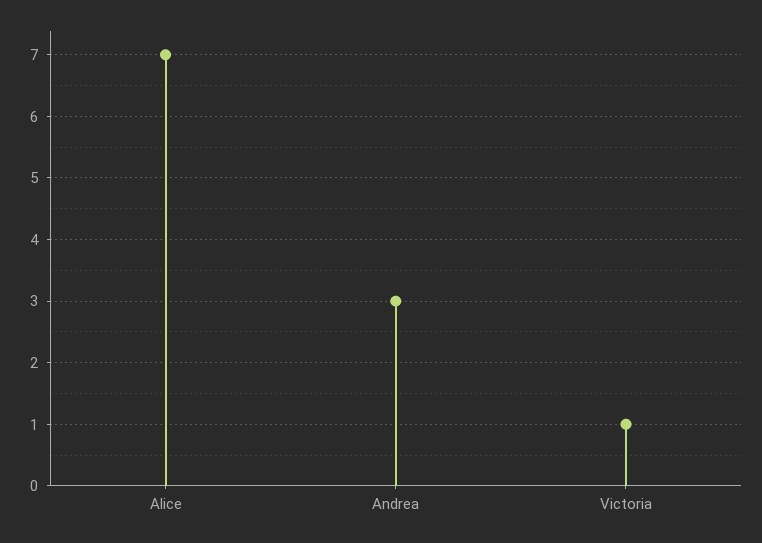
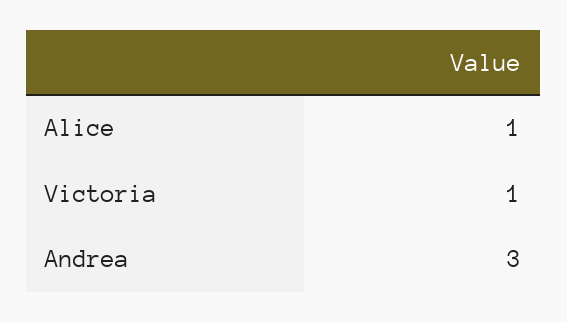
  {
-   "Alice": 7,
+   "Alice": 1,
    "Andrea": 3,
    "Victoria": 1
  }

